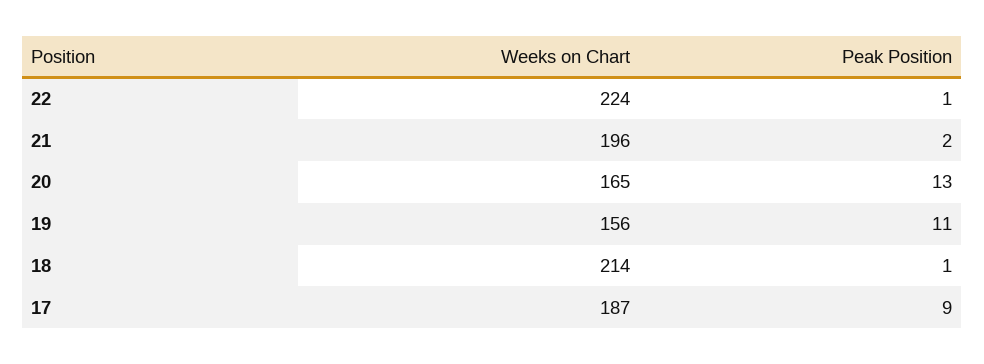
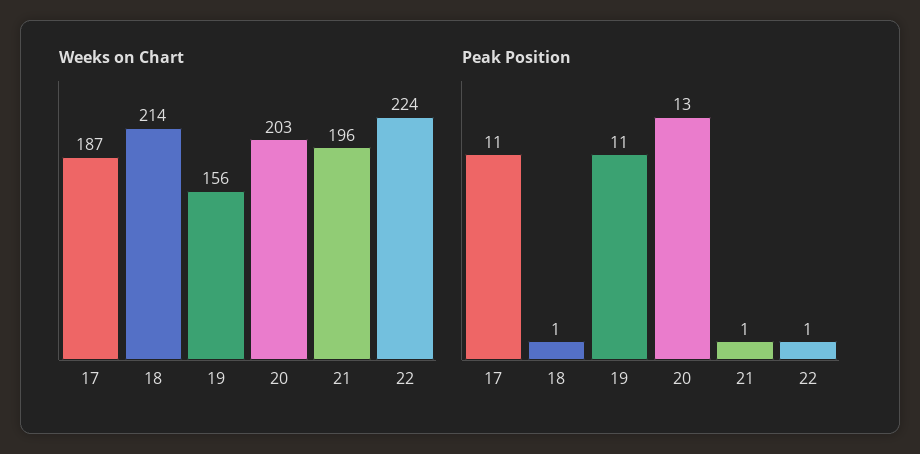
  {
    "Weeks on Chart": {
      "22": 224,
      "21": 196,
-     "20": 165,
+     "20": 203,
      "19": 156,
      "18": 214,
      "17": 187
    },
    "Peak Position": {
      "22": 1,
-     "21": 2,
+     "21": 1,
      "20": 13,
      "19": 11,
      "18": 1,
-     "17": 9
+     "17": 11
    }
  }

